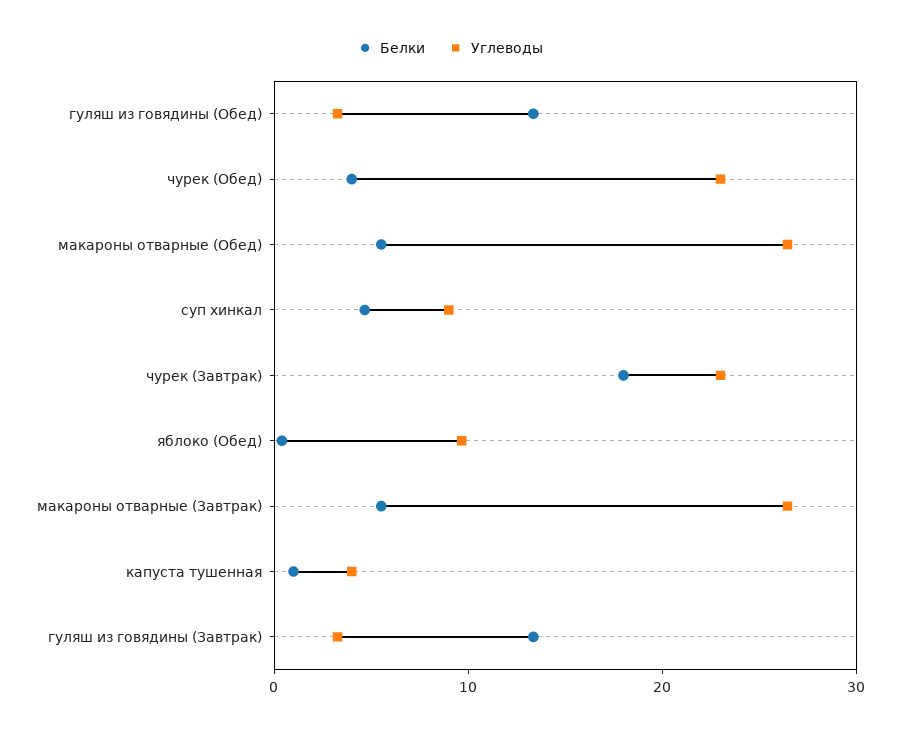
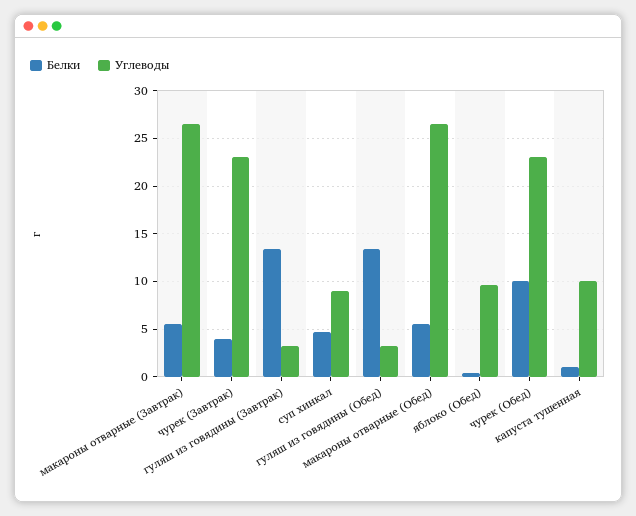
  {
    "Белки": {
      "гуляш из говядины (Обед)": 13,
-     "чурек (Обед)": 4,
+     "чурек (Обед)": 10,
      "макароны отварные (Обед)": 6,
      "суп хинкал": 5,
-     "чурек (Завтрак)": 18,
+     "чурек (Завтрак)": 4,
      "яблоко (Обед)": 0,
      "макароны отварные (Завтрак)": 6,
      "капуста тушенная": 1,
      "гуляш из говядины (Завтрак)": 13
    },
    "Углеводы": {
      "гуляш из говядины (Обед)": 3,
      "чурек (Обед)": 23,
      "макароны отварные (Обед)": 26,
      "суп хинкал": 9,
      "чурек (Завтрак)": 23,
      "яблоко (Обед)": 10,
      "макароны отварные (Завтрак)": 26,
-     "капуста тушенная": 4,
+     "капуста тушенная": 10,
      "гуляш из говядины (Завтрак)": 3
    }
  }

